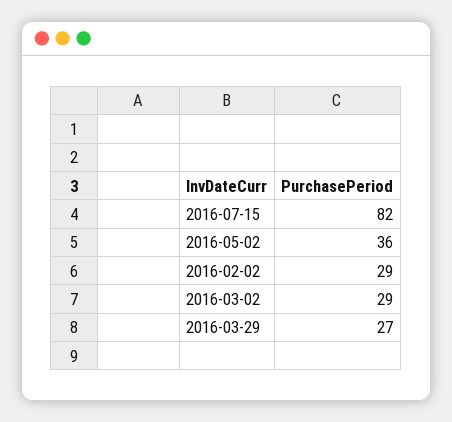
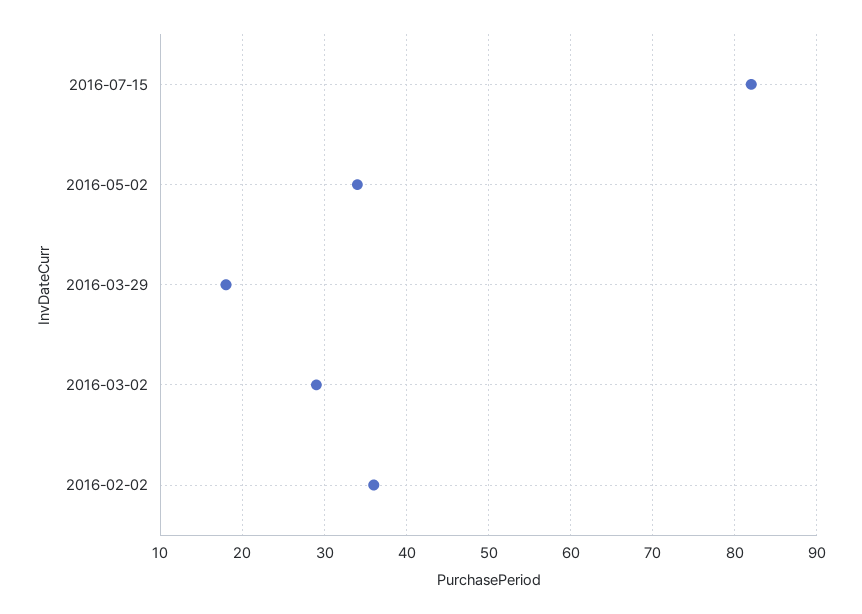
  {
    "2016-07-15": 82,
-   "2016-05-02": 36,
+   "2016-05-02": 34,
-   "2016-02-02": 29,
+   "2016-02-02": 36,
    "2016-03-02": 29,
-   "2016-03-29": 27
+   "2016-03-29": 18
  }

